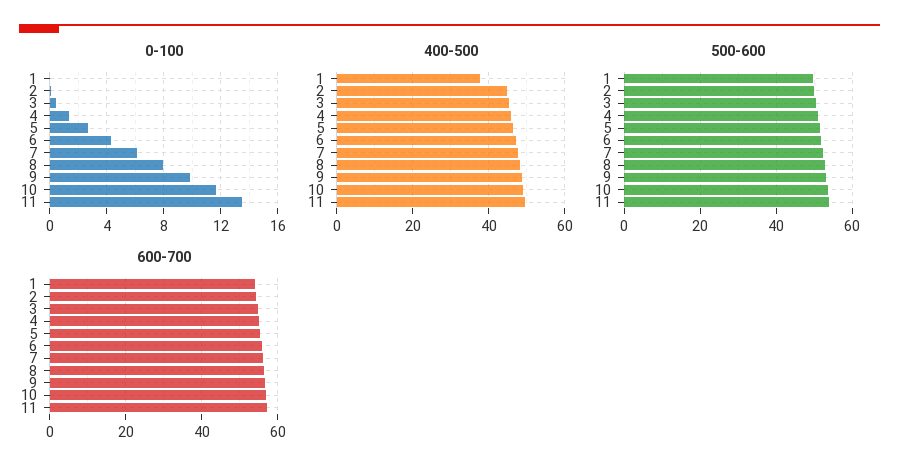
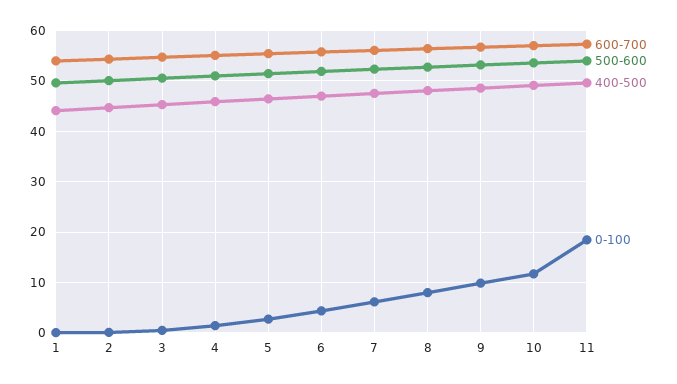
  {
    "0-100": {
      "1": 0,
      "2": 0,
      "3": 0.5,
      "4": 1.5,
      "5": 2.5,
      "6": 4.5,
      "7": 6,
      "8": 8,
      "9": 10,
      "10": 11.5,
-     "11": 13.5
+     "11": 18
    },
    "400-500": {
-     "1": 38,
+     "1": 44,
      "2": 44,
      "3": 46,
      "4": 46,
      "5": 46,
      "6": 48,
      "7": 48,
      "8": 48,
      "9": 48,
      "10": 50,
      "11": 50
    },
    "500-600": {
      "1": 50,
      "2": 50,
      "3": 50,
      "4": 52,
      "5": 52,
      "6": 52,
      "7": 52,
      "8": 52,
      "9": 54,
      "10": 54,
      "11": 54
    },
    "600-700": {
      "1": 54,
      "2": 54,
      "3": 54,
      "4": 56,
      "5": 56,
      "6": 56,
      "7": 56,
      "8": 56,
      "9": 56,
      "10": 58,
      "11": 58
    }
  }

